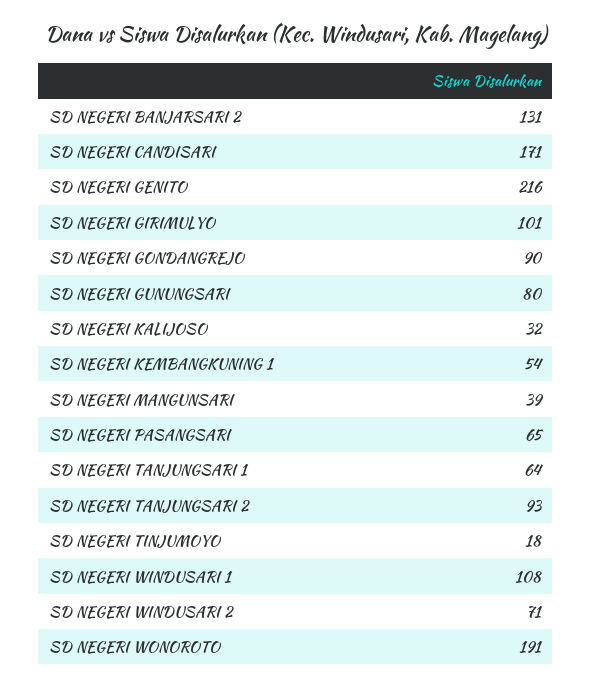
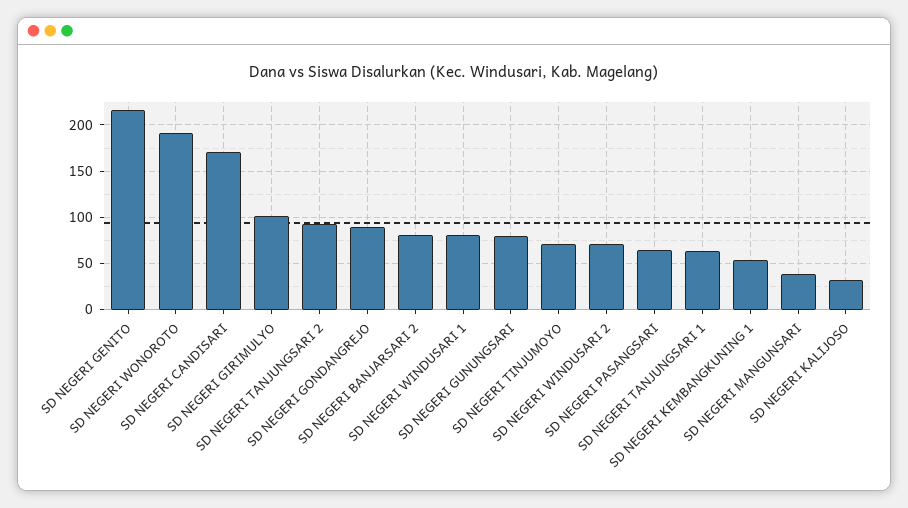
  {
-   "SD NEGERI BANJARSARI 2": 131,
+   "SD NEGERI BANJARSARI 2": 80,
    "SD NEGERI CANDISARI": 171,
    "SD NEGERI GENITO": 216,
    "SD NEGERI GIRIMULYO": 101,
    "SD NEGERI GONDANGREJO": 90,
    "SD NEGERI GUNUNGSARI": 80,
    "SD NEGERI KALIJOSO": 32,
    "SD NEGERI KEMBANGKUNING 1": 54,
    "SD NEGERI MANGUNSARI": 39,
    "SD NEGERI PASANGSARI": 65,
    "SD NEGERI TANJUNGSARI 1": 64,
    "SD NEGERI TANJUNGSARI 2": 93,
-   "SD NEGERI TINJUMOYO": 18,
+   "SD NEGERI TINJUMOYO": 70,
-   "SD NEGERI WINDUSARI 1": 108,
+   "SD NEGERI WINDUSARI 1": 80,
    "SD NEGERI WINDUSARI 2": 71,
    "SD NEGERI WONOROTO": 191
  }

